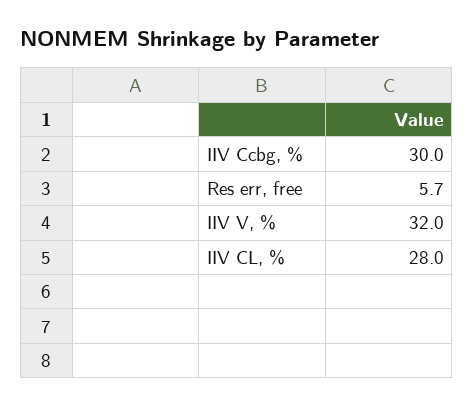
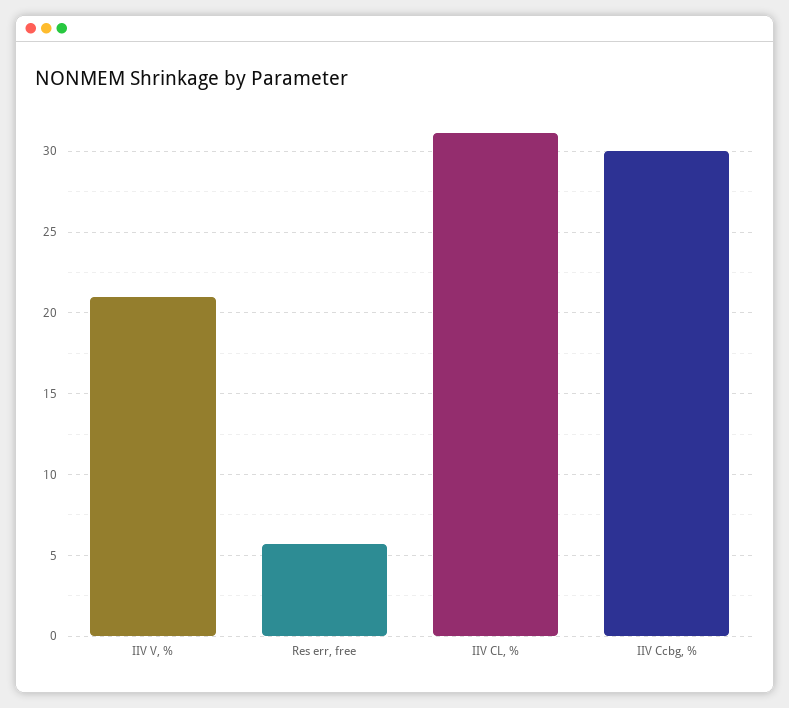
  {
    "IIV Ccbg, %": 30,
    "Res err, free": 5.7,
-   "IIV V, %": 32,
+   "IIV V, %": 21,
-   "IIV CL, %": 28
+   "IIV CL, %": 31
  }

